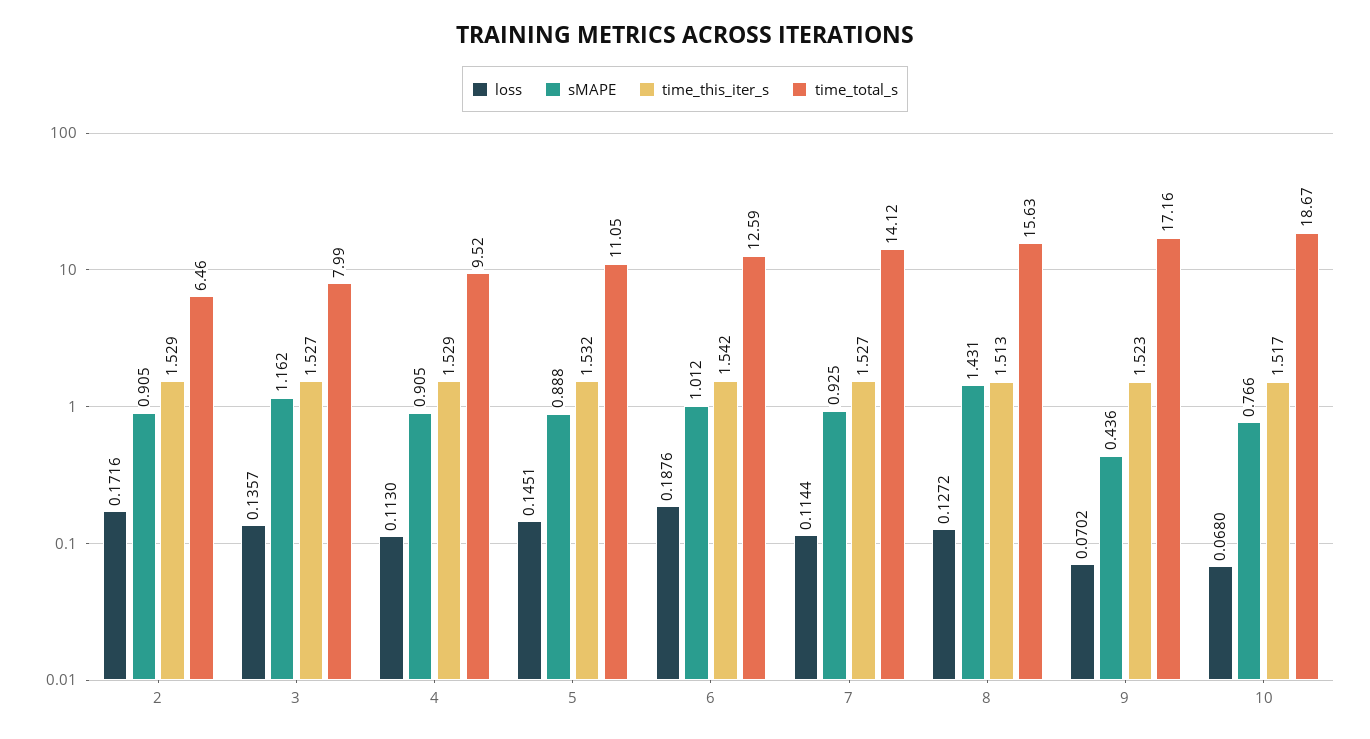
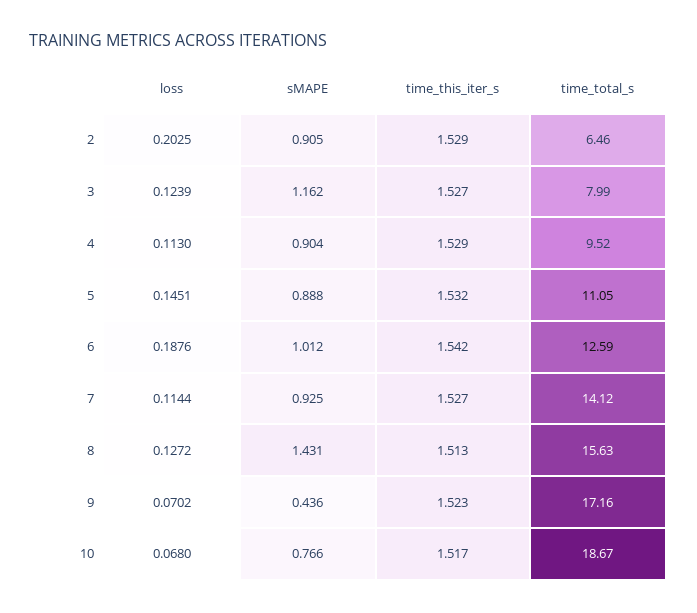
  {
    "loss": {
-     "2": 0.1716,
+     "2": 0.2025,
-     "3": 0.1357,
+     "3": 0.1239,
      "4": 0.113,
      "5": 0.1451,
      "6": 0.1876,
      "7": 0.1144,
      "8": 0.1272,
      "9": 0.0702,
      "10": 0.068
    },
    "sMAPE": {
      "2": 0.905,
      "3": 1.162,
-     "4": 0.905,
+     "4": 0.904,
      "5": 0.888,
      "6": 1.012,
      "7": 0.925,
      "8": 1.431,
      "9": 0.436,
      "10": 0.766
    },
    "time_this_iter_s": {
      "2": 1.529,
      "3": 1.527,
      "4": 1.529,
      "5": 1.532,
      "6": 1.542,
      "7": 1.527,
      "8": 1.513,
      "9": 1.523,
      "10": 1.517
    },
    "time_total_s": {
      "2": 6.46,
      "3": 7.99,
      "4": 9.52,
      "5": 11.05,
      "6": 12.59,
      "7": 14.12,
      "8": 15.63,
      "9": 17.16,
      "10": 18.67
    }
  }

